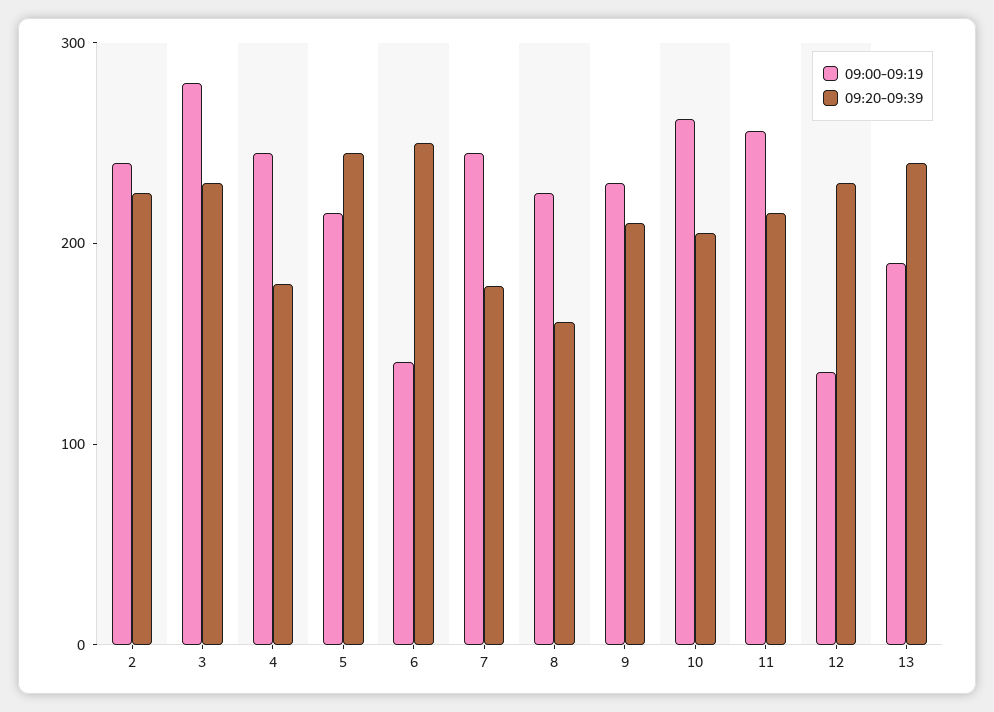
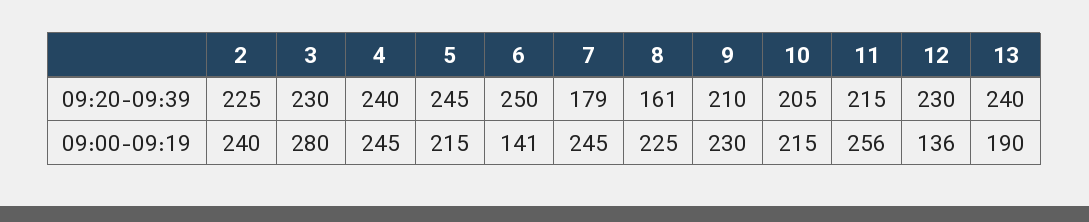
  {
    "09:00-09:19": {
      "2": 240,
      "3": 280,
      "4": 245,
      "5": 215,
      "6": 141,
      "7": 245,
      "8": 225,
      "9": 230,
-     "10": 260,
+     "10": 215,
      "11": 256,
      "12": 136,
      "13": 190
    },
    "09:20-09:39": {
      "2": 225,
      "3": 230,
-     "4": 180,
+     "4": 240,
      "5": 245,
      "6": 250,
      "7": 179,
      "8": 161,
      "9": 210,
      "10": 205,
      "11": 215,
      "12": 230,
      "13": 240
    }
  }

